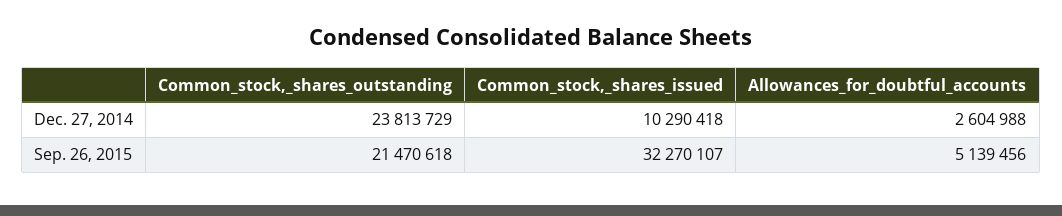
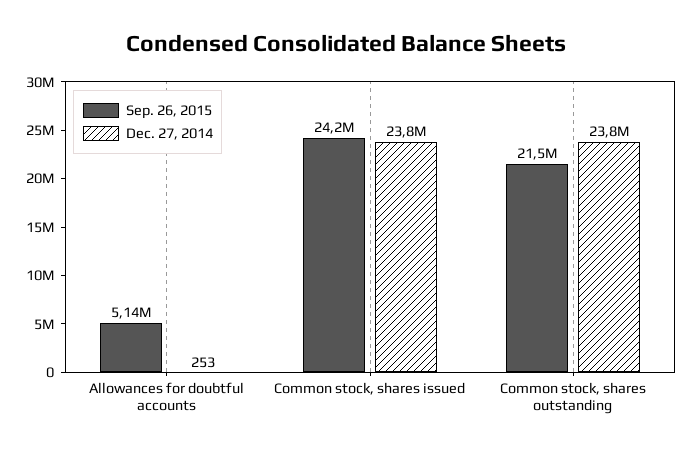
  {
    "Dec. 27, 2014": {
      "Common_stock,_shares_outstanding": 23813729,
-     "Common_stock,_shares_issued": 10290418,
+     "Common_stock,_shares_issued": 23800000,
-     "Allowances_for_doubtful_accounts": 2604988
+     "Allowances_for_doubtful_accounts": 253
    },
    "Sep. 26, 2015": {
      "Common_stock,_shares_outstanding": 21470618,
-     "Common_stock,_shares_issued": 32270107,
+     "Common_stock,_shares_issued": 24200000,
      "Allowances_for_doubtful_accounts": 5139456
    }
  }

